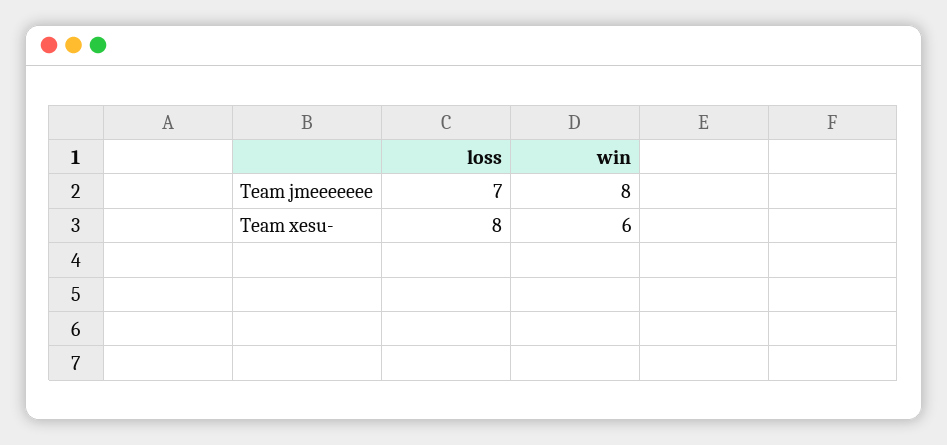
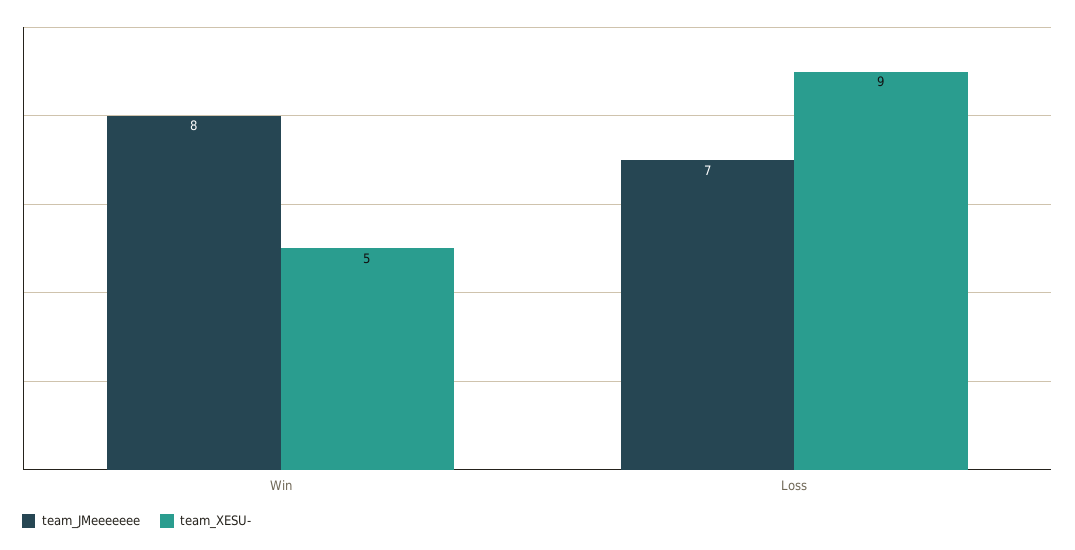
  {
    "Team jmeeeeeee": {
      "loss": 7,
      "win": 8
    },
    "Team xesu-": {
-     "loss": 8,
+     "loss": 9,
-     "win": 6
+     "win": 5
    }
  }

